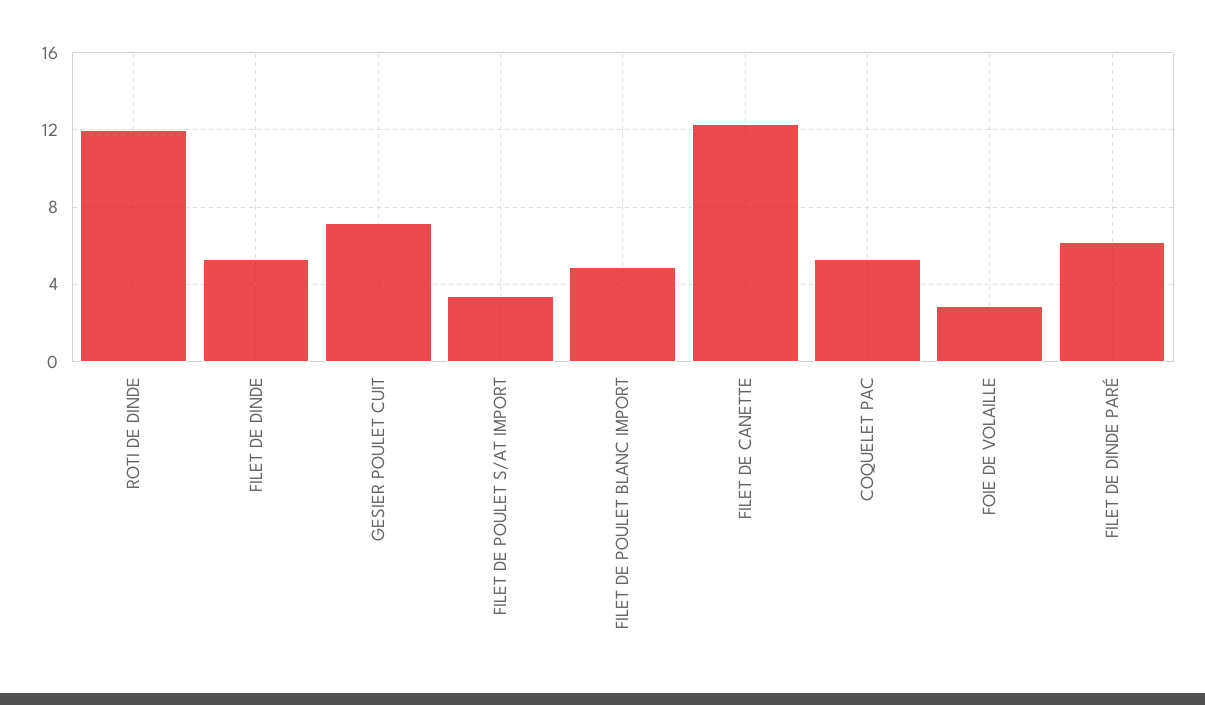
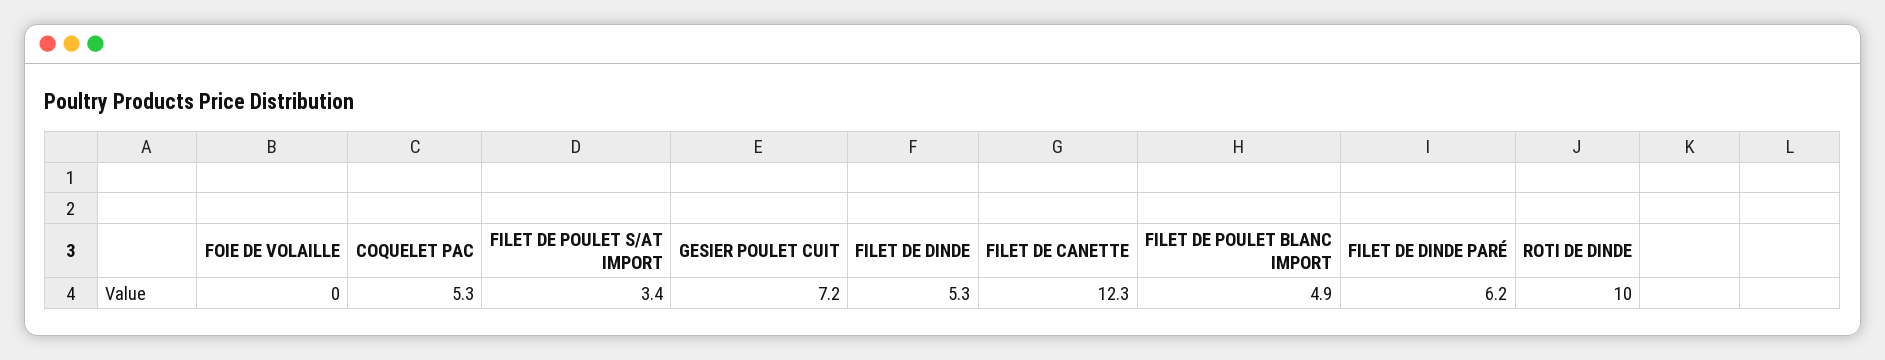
  {
-   "ROTI DE DINDE": 12,
+   "ROTI DE DINDE": 10,
    "FILET DE DINDE": 5.3,
    "GESIER POULET CUIT": 7.2,
    "FILET DE POULET S/AT IMPORT": 3.4,
    "FILET DE POULET BLANC IMPORT": 4.9,
    "FILET DE CANETTE": 12.3,
    "COQUELET PAC": 5.3,
-   "FOIE DE VOLAILLE": 3,
+   "FOIE DE VOLAILLE": 0,
    "FILET DE DINDE PARÉ": 6.2
  }

